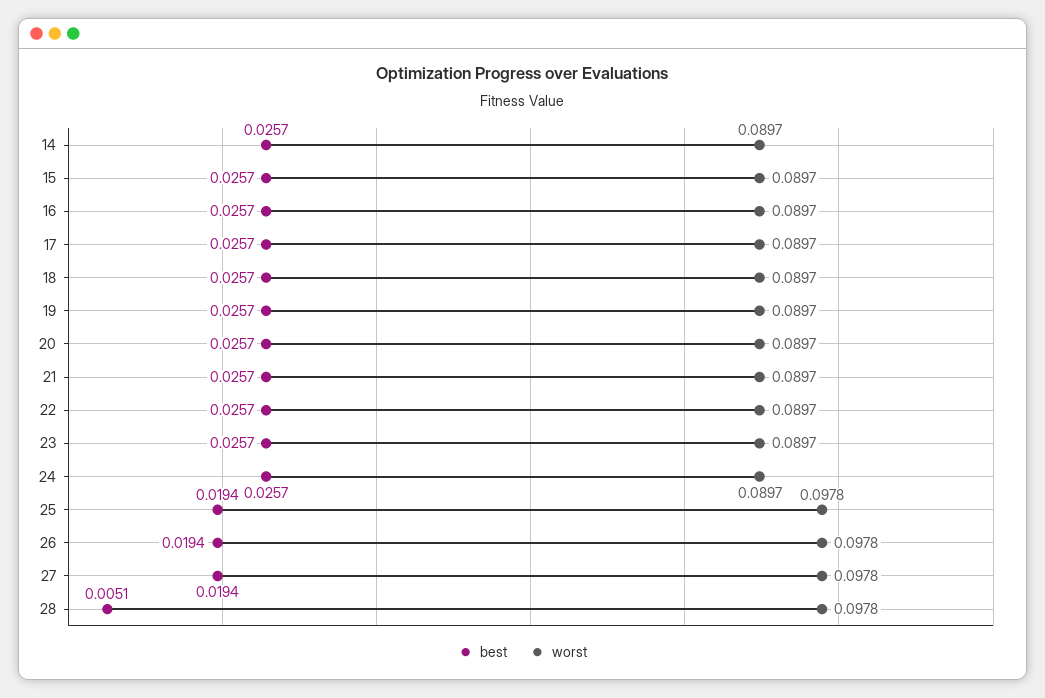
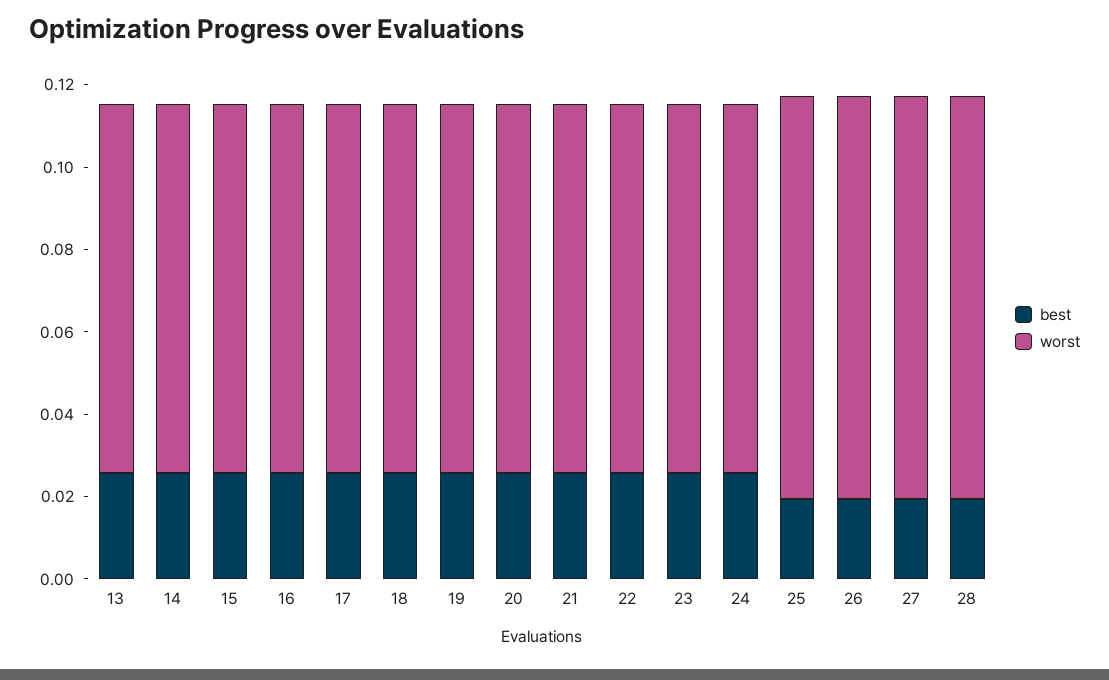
  {
    "best": {
      "14": 0.0257,
      "15": 0.0257,
      "16": 0.0257,
      "17": 0.0257,
      "18": 0.0257,
      "19": 0.0257,
      "20": 0.0257,
      "21": 0.0257,
      "22": 0.0257,
      "23": 0.0257,
      "24": 0.0257,
      "25": 0.0194,
      "26": 0.0194,
      "27": 0.0194,
-     "28": 0.0051
+     "28": 0.02,
+     "13": 0.025
    },
    "worst": {
      "14": 0.0897,
      "15": 0.0897,
      "16": 0.0897,
      "17": 0.0897,
      "18": 0.0897,
      "19": 0.0897,
      "20": 0.0897,
      "21": 0.0897,
      "22": 0.0897,
      "23": 0.0897,
      "24": 0.0897,
      "25": 0.0978,
      "26": 0.0978,
      "27": 0.0978,
-     "28": 0.0978
+     "28": 0.0978,
+     "13": 0.09
    }
  }

